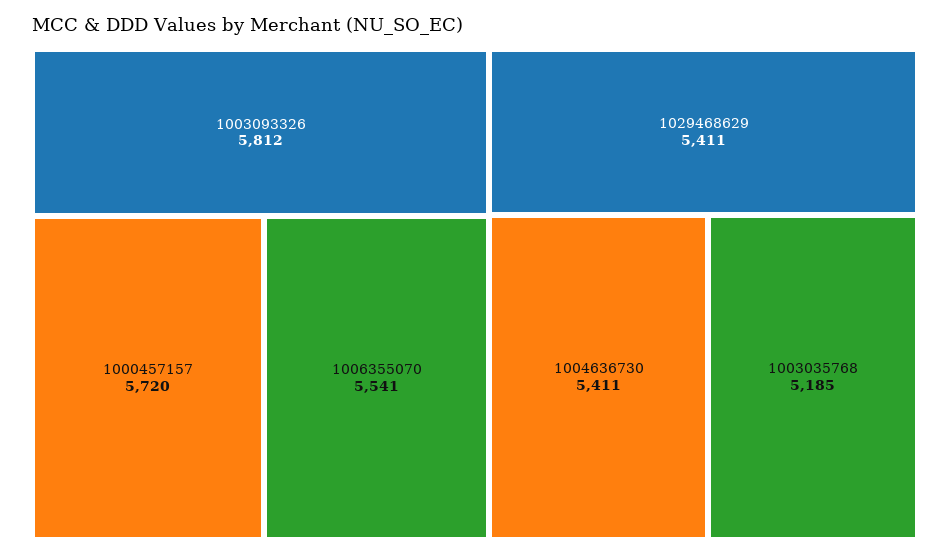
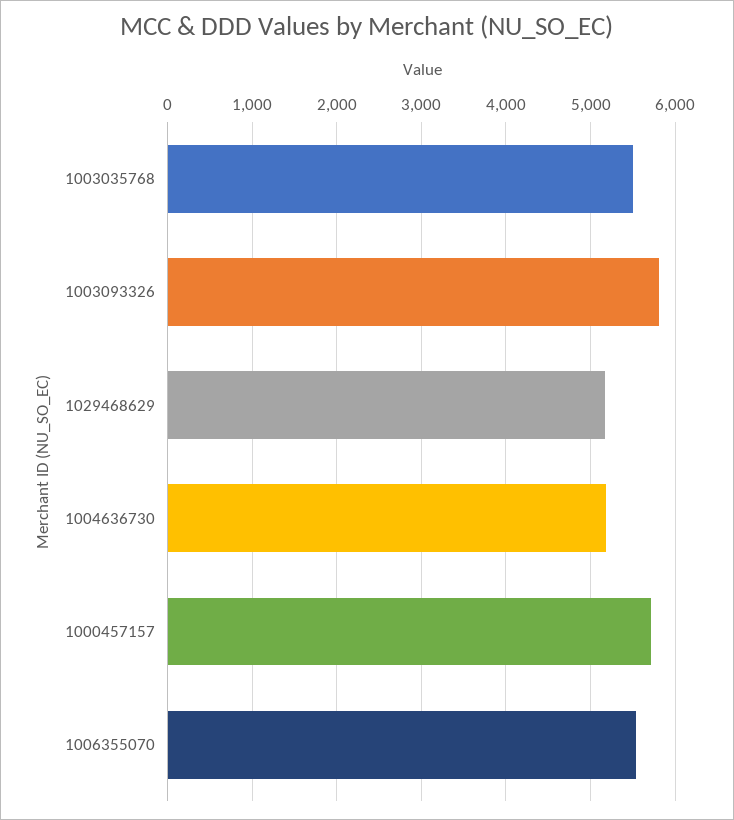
  {
    "1003093326": 5812,
    "1000457157": 5720,
    "1006355070": 5541,
-   "1029468629": 5411,
+   "1029468629": 5200,
-   "1004636730": 5411,
+   "1004636730": 5200,
-   "1003035768": 5185
+   "1003035768": 5500
  }

